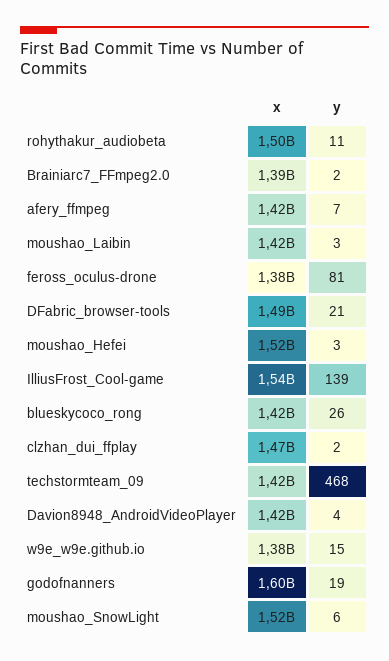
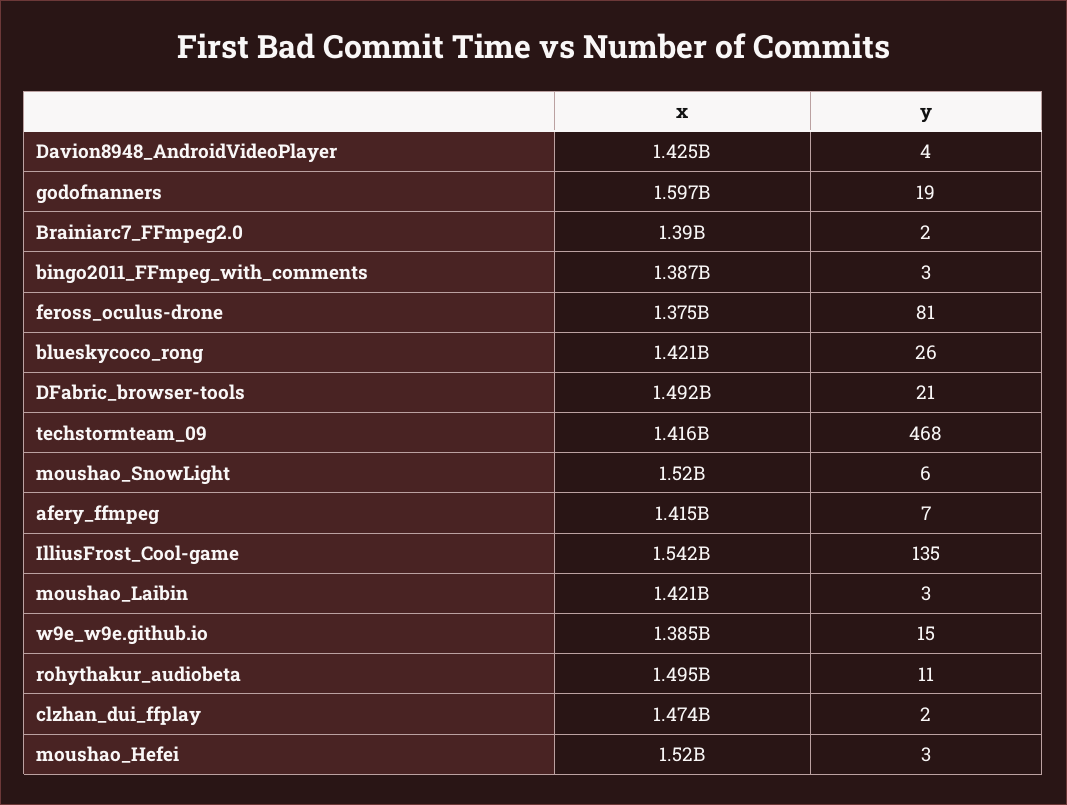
  {
    "x": {
      "rohythakur_audiobeta": 1495000000,
      "Brainiarc7_FFmpeg2.0": 1390000000,
      "afery_ffmpeg": 1415000000,
      "moushao_Laibin": 1421000000,
      "feross_oculus-drone": 1375000000,
      "DFabric_browser-tools": 1492000000,
      "moushao_Hefei": 1520000000,
      "IlliusFrost_Cool-game": 1542000000,
      "blueskycoco_rong": 1421000000,
      "clzhan_dui_ffplay": 1474000000,
      "techstormteam_09": 1416000000,
      "Davion8948_AndroidVideoPlayer": 1425000000,
      "w9e_w9e.github.io": 1385000000,
      "godofnanners": 1597000000,
-     "moushao_SnowLight": 1520000000
+     "moushao_SnowLight": 1520000000,
+     "bingo2011_FFmpeg_with_comments": 1387000000
    },
    "y": {
      "rohythakur_audiobeta": 11,
      "Brainiarc7_FFmpeg2.0": 2,
      "afery_ffmpeg": 7,
      "moushao_Laibin": 3,
      "feross_oculus-drone": 81,
      "DFabric_browser-tools": 21,
      "moushao_Hefei": 3,
-     "IlliusFrost_Cool-game": 139,
+     "IlliusFrost_Cool-game": 135,
      "blueskycoco_rong": 26,
      "clzhan_dui_ffplay": 2,
      "techstormteam_09": 468,
      "Davion8948_AndroidVideoPlayer": 4,
      "w9e_w9e.github.io": 15,
      "godofnanners": 19,
-     "moushao_SnowLight": 6
+     "moushao_SnowLight": 6,
+     "bingo2011_FFmpeg_with_comments": 3
    }
  }

